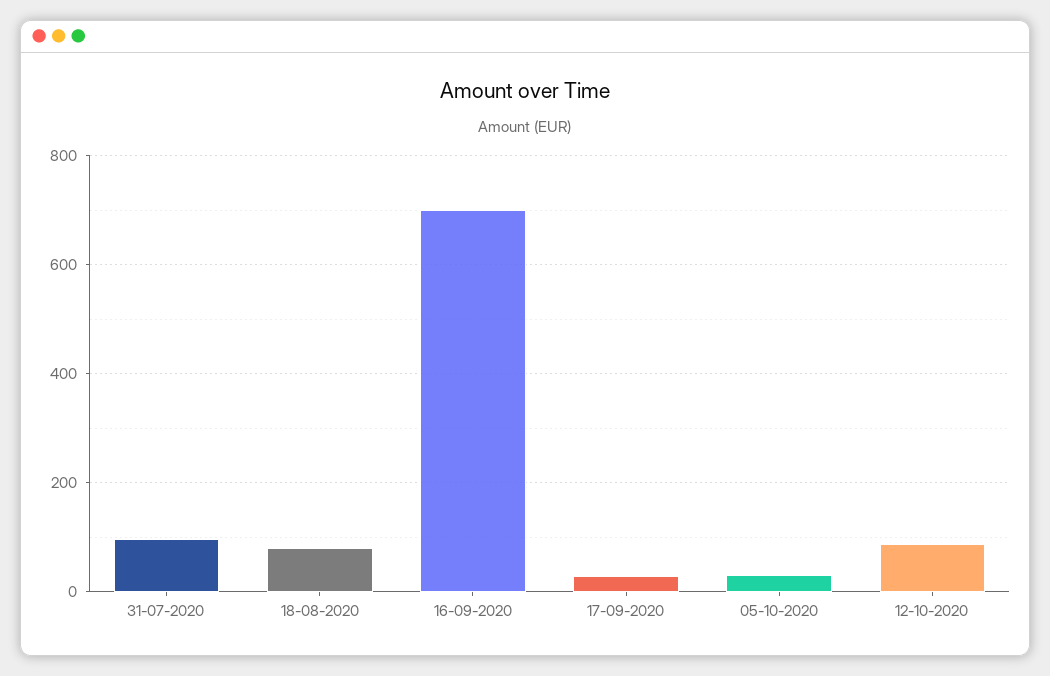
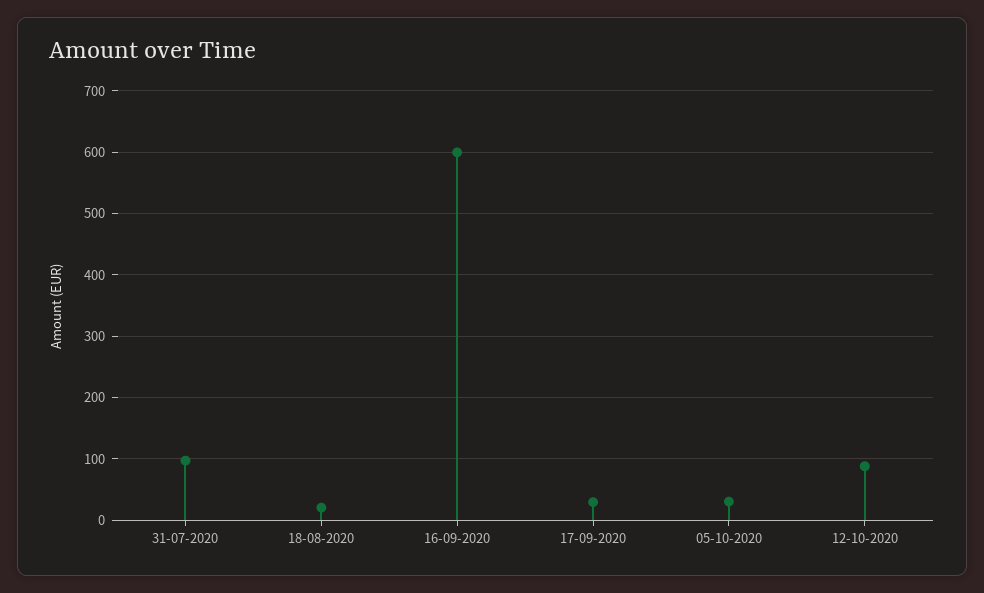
  {
    "31-07-2020": 100,
-   "18-08-2020": 80,
+   "18-08-2020": 20,
-   "16-09-2020": 700,
+   "16-09-2020": 600,
    "17-09-2020": 30,
    "05-10-2020": 30,
    "12-10-2020": 90
  }

